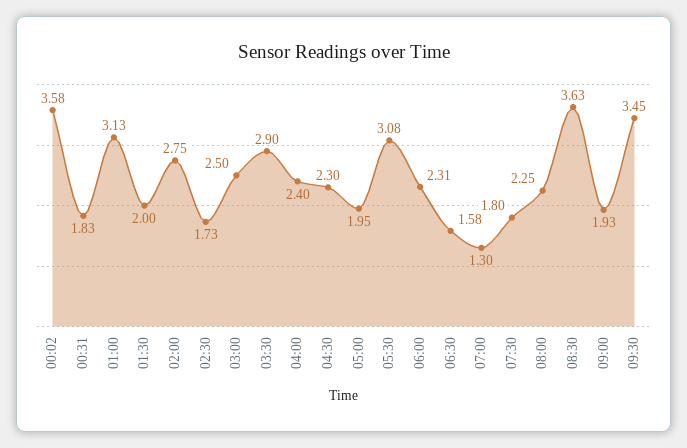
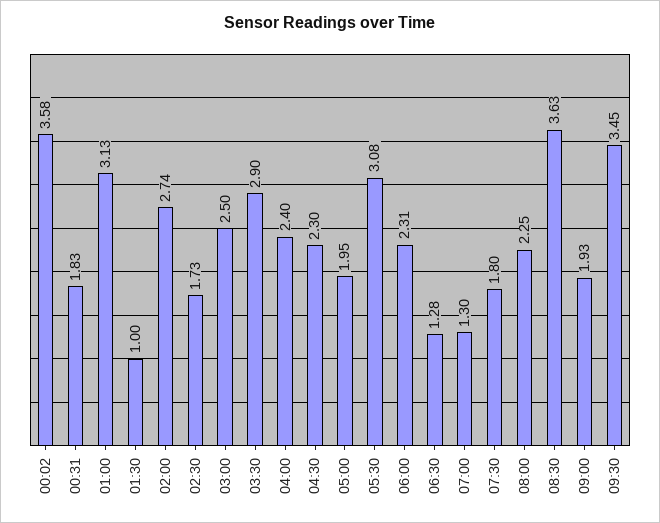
  {
    "00:02": 3.58,
    "00:31": 1.83,
    "01:00": 3.13,
-   "01:30": 2,
+   "01:30": 1,
-   "02:00": 2.75,
+   "02:00": 2.74,
    "02:30": 1.73,
    "03:00": 2.5,
    "03:30": 2.9,
    "04:00": 2.4,
    "04:30": 2.3,
    "05:00": 1.95,
    "05:30": 3.08,
    "06:00": 2.31,
-   "06:30": 1.58,
+   "06:30": 1.28,
    "07:00": 1.3,
    "07:30": 1.8,
    "08:00": 2.25,
    "08:30": 3.63,
    "09:00": 1.93,
    "09:30": 3.45
  }

